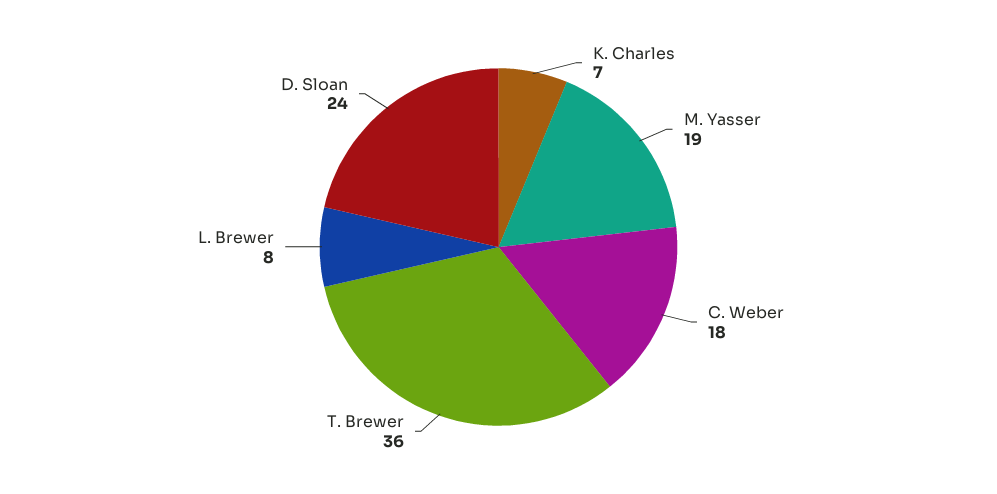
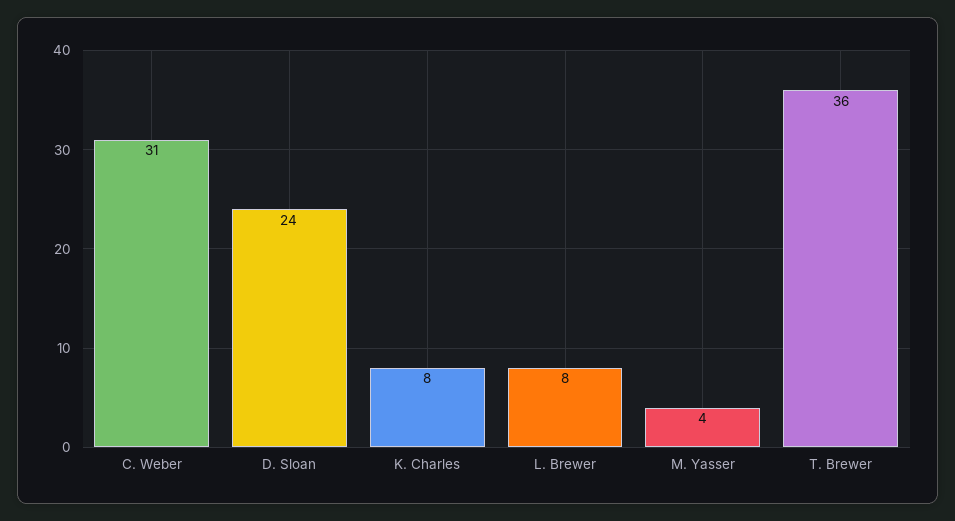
  {
-   "K. Charles": 7,
+   "K. Charles": 8,
-   "M. Yasser": 19,
+   "M. Yasser": 4,
-   "C. Weber": 18,
+   "C. Weber": 31,
    "T. Brewer": 36,
    "L. Brewer": 8,
    "D. Sloan": 24
  }

